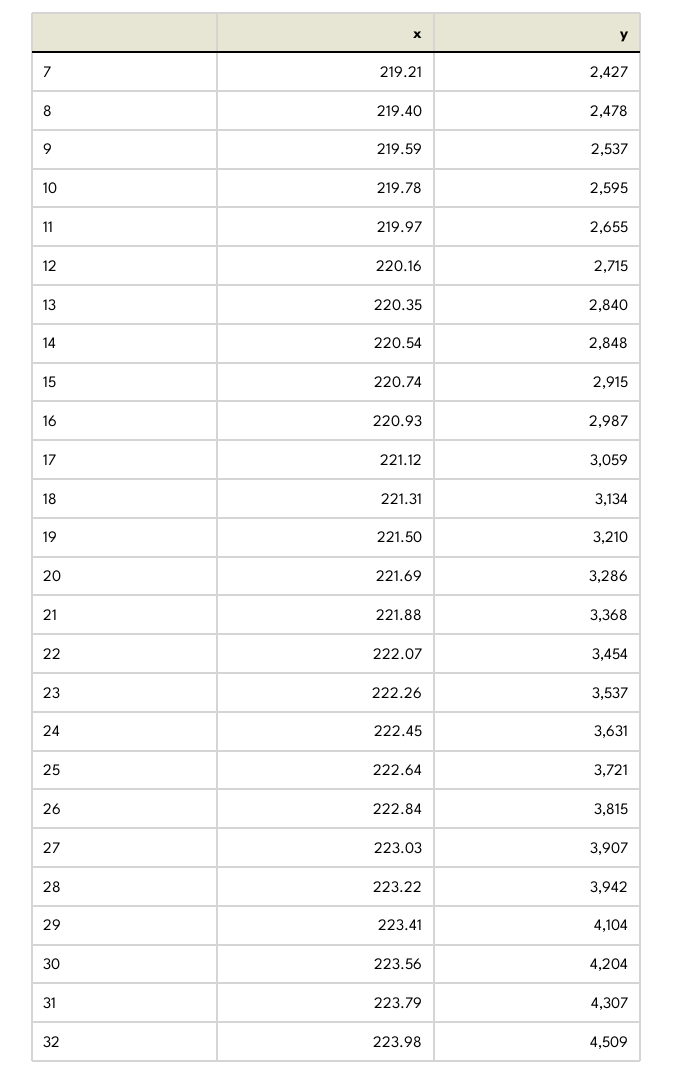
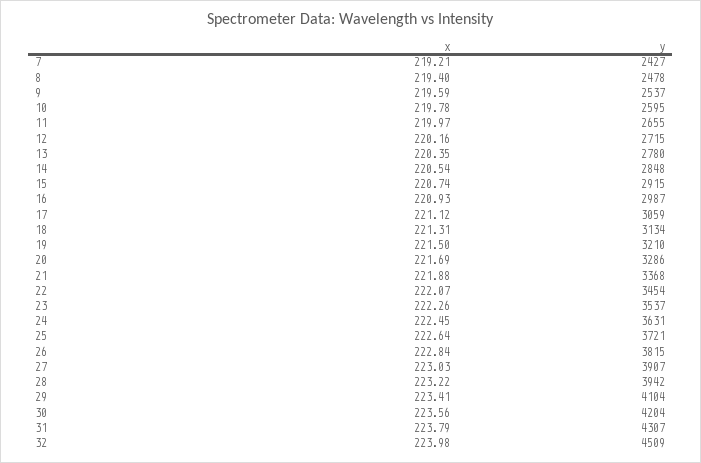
  {
    "x": {
      "7": 219.21,
      "8": 219.4,
      "9": 219.59,
      "10": 219.78,
      "11": 219.97,
      "12": 220.16,
      "13": 220.35,
      "14": 220.54,
      "15": 220.74,
      "16": 220.93,
      "17": 221.12,
      "18": 221.31,
      "19": 221.5,
      "20": 221.69,
      "21": 221.88,
      "22": 222.07,
      "23": 222.26,
      "24": 222.45,
      "25": 222.64,
      "26": 222.84,
      "27": 223.03,
      "28": 223.22,
      "29": 223.41,
      "30": 223.56,
      "31": 223.79,
      "32": 223.98
    },
    "y": {
      "7": 2427,
      "8": 2478,
      "9": 2537,
      "10": 2595,
      "11": 2655,
      "12": 2715,
-     "13": 2840,
+     "13": 2780,
      "14": 2848,
      "15": 2915,
      "16": 2987,
      "17": 3059,
      "18": 3134,
      "19": 3210,
      "20": 3286,
      "21": 3368,
      "22": 3454,
      "23": 3537,
      "24": 3631,
      "25": 3721,
      "26": 3815,
      "27": 3907,
      "28": 3942,
      "29": 4104,
      "30": 4204,
      "31": 4307,
      "32": 4509
    }
  }

